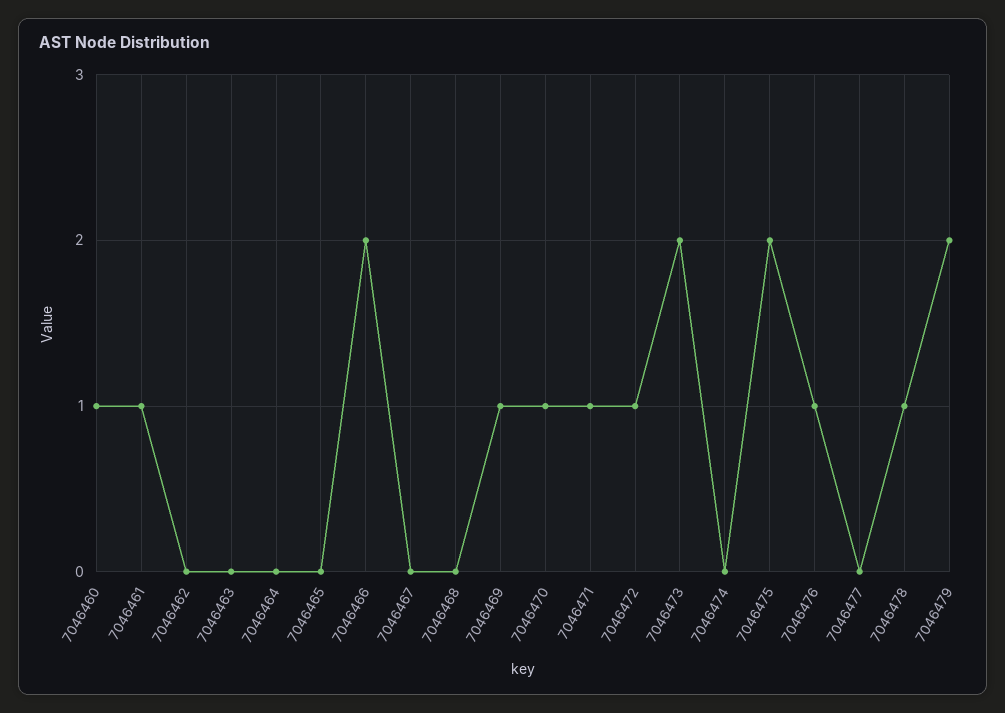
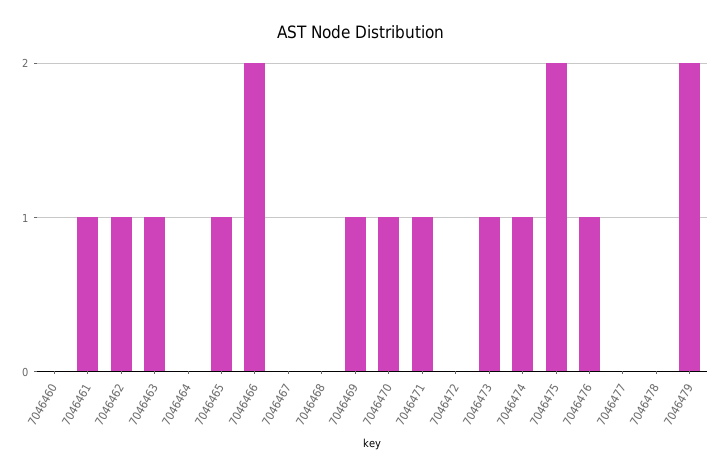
  {
-   "7046460": 1,
+   "7046460": 0,
    "7046461": 1,
-   "7046462": 0,
+   "7046462": 1,
-   "7046463": 0,
+   "7046463": 1,
    "7046464": 0,
-   "7046465": 0,
+   "7046465": 1,
    "7046466": 2,
    "7046467": 0,
    "7046468": 0,
    "7046469": 1,
    "7046470": 1,
    "7046471": 1,
-   "7046472": 1,
+   "7046472": 0,
-   "7046473": 2,
+   "7046473": 1,
-   "7046474": 0,
+   "7046474": 1,
    "7046475": 2,
    "7046476": 1,
    "7046477": 0,
-   "7046478": 1,
+   "7046478": 0,
    "7046479": 2
  }

